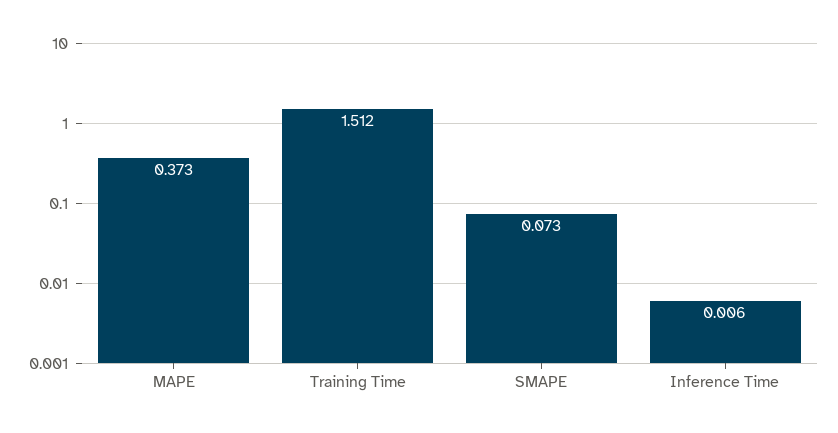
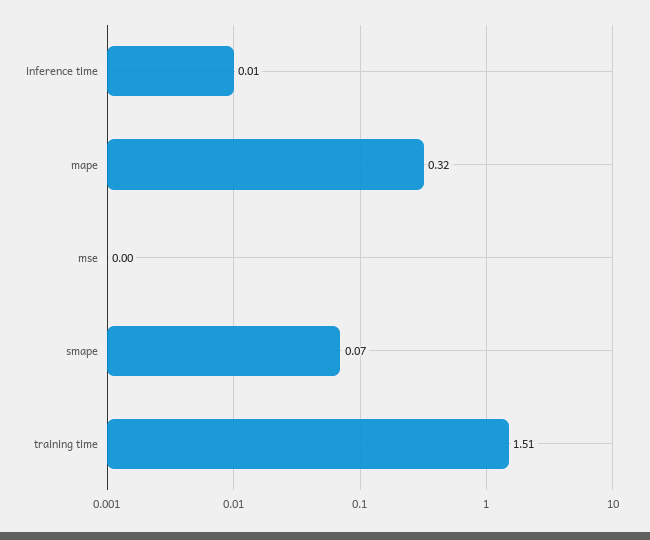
  {
-   "MAPE": 0.373,
+   "MAPE": 0.32,
    "Training Time": 1.512,
    "SMAPE": 0.073,
-   "Inference Time": 0.006
+   "Inference Time": 0.006,
+   "mse": 0
  }

